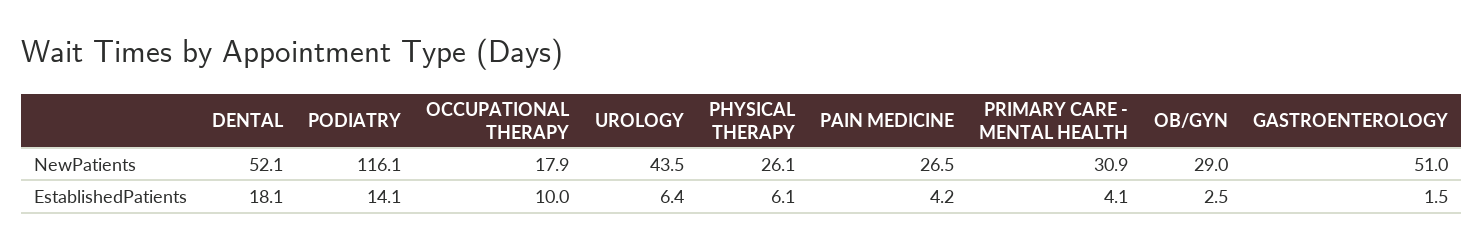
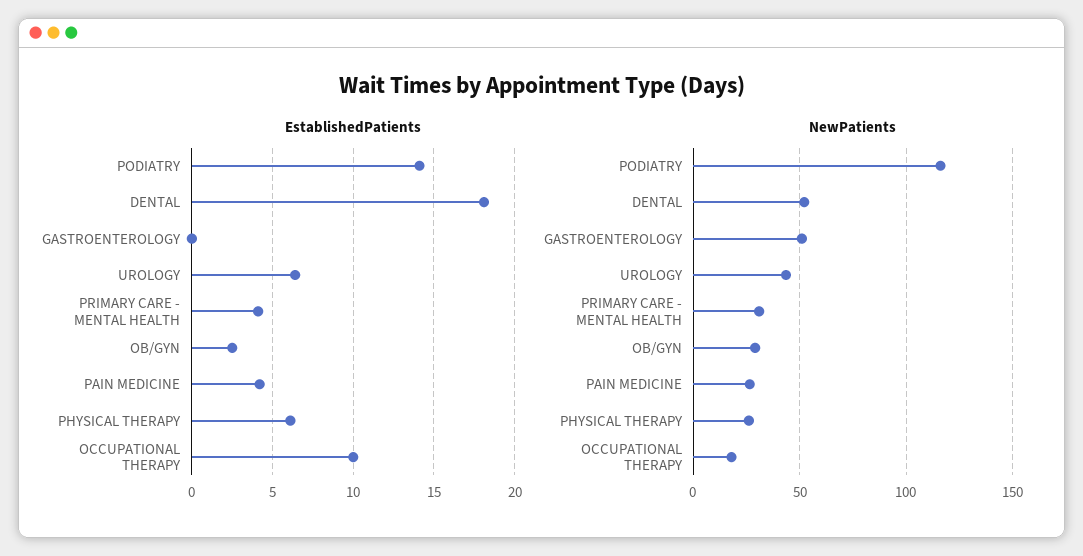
  {
    "NewPatients": {
      "DENTAL": 52.1,
      "PODIATRY": 116.1,
      "OCCUPATIONAL THERAPY": 17.9,
      "UROLOGY": 43.5,
      "PHYSICAL THERAPY": 26.1,
      "PAIN MEDICINE": 26.5,
      "PRIMARY CARE - MENTAL HEALTH": 30.9,
      "OB/GYN": 29,
      "GASTROENTEROLOGY": 51
    },
    "EstablishedPatients": {
      "DENTAL": 18.1,
      "PODIATRY": 14.1,
      "OCCUPATIONAL THERAPY": 10,
      "UROLOGY": 6.4,
      "PHYSICAL THERAPY": 6.1,
      "PAIN MEDICINE": 4.2,
      "PRIMARY CARE - MENTAL HEALTH": 4.1,
      "OB/GYN": 2.5,
-     "GASTROENTEROLOGY": 1.5
+     "GASTROENTEROLOGY": 0
    }
  }

